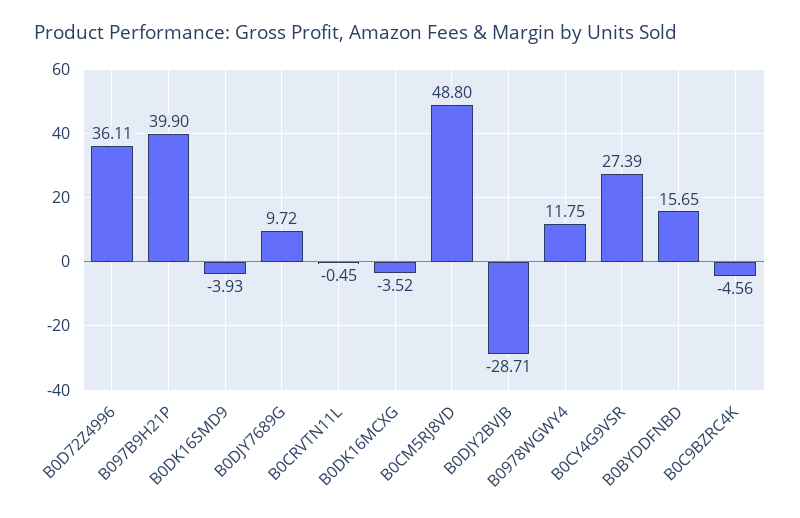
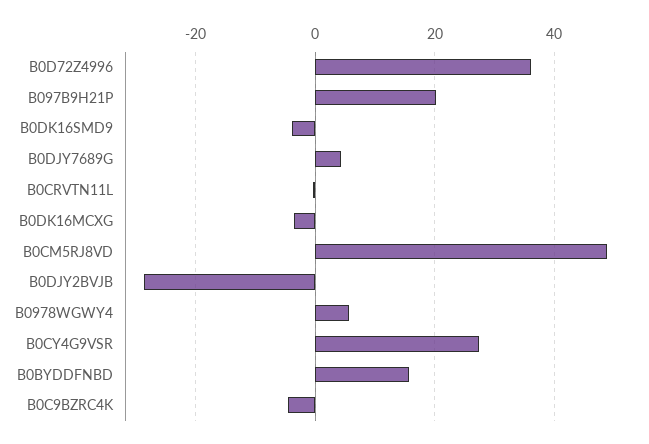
  {
    "B0D72Z4996": 36.11,
-   "B097B9H21P": 39.9,
+   "B097B9H21P": 20,
    "B0DK16SMD9": -3.93,
-   "B0DJY7689G": 9.72,
+   "B0DJY7689G": 4,
    "B0CRVTN11L": -0.45,
    "B0DK16MCXG": -3.52,
    "B0CM5RJ8VD": 48.8,
    "B0DJY2BVJB": -28.71,
-   "B0978WGWY4": 11.75,
+   "B0978WGWY4": 6,
    "B0CY4G9VSR": 27.39,
    "B0BYDDFNBD": 15.65,
    "B0C9BZRC4K": -4.56
  }

